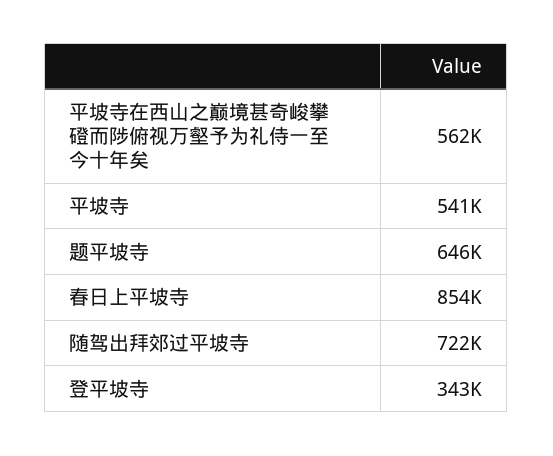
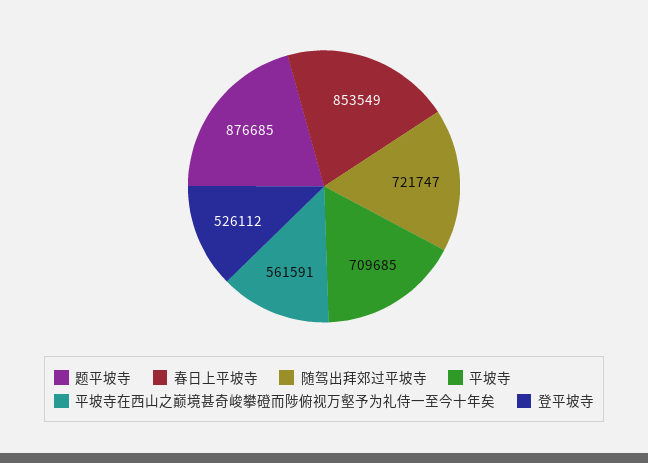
  {
    "平坡寺在西山之巅境甚奇峻攀磴而陟俯视万壑予为礼侍一至今十年矣": 561591,
-   "平坡寺": 541000,
+   "平坡寺": 709685,
-   "题平坡寺": 646000,
+   "题平坡寺": 876685,
    "春日上平坡寺": 853549,
    "随驾出拜郊过平坡寺": 721747,
-   "登平坡寺": 343000
+   "登平坡寺": 526112
  }

